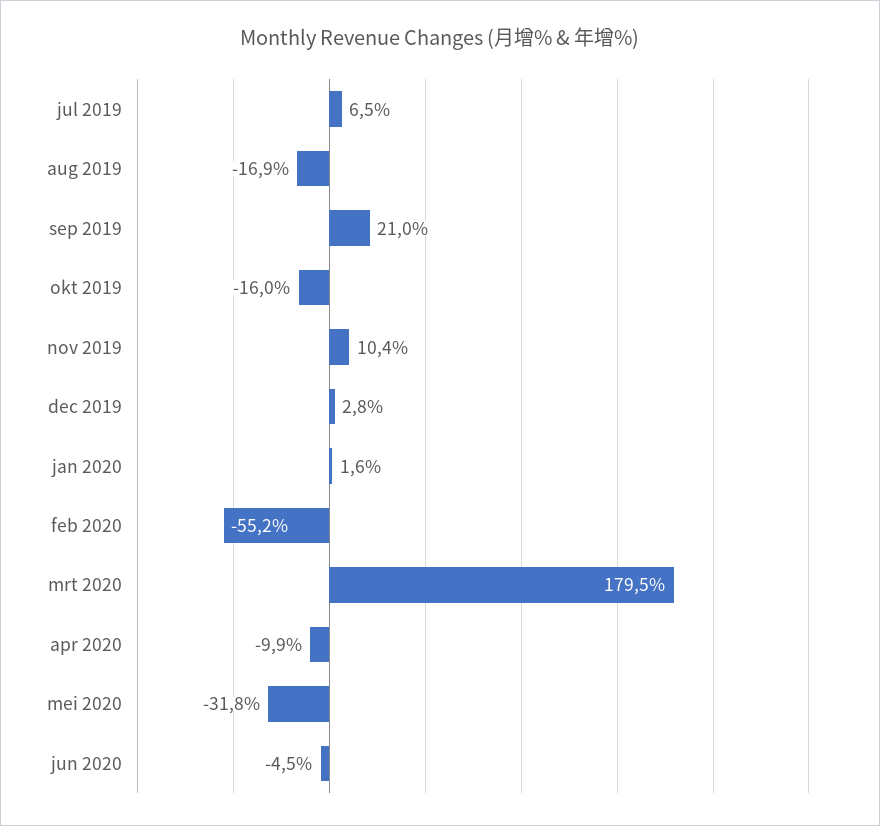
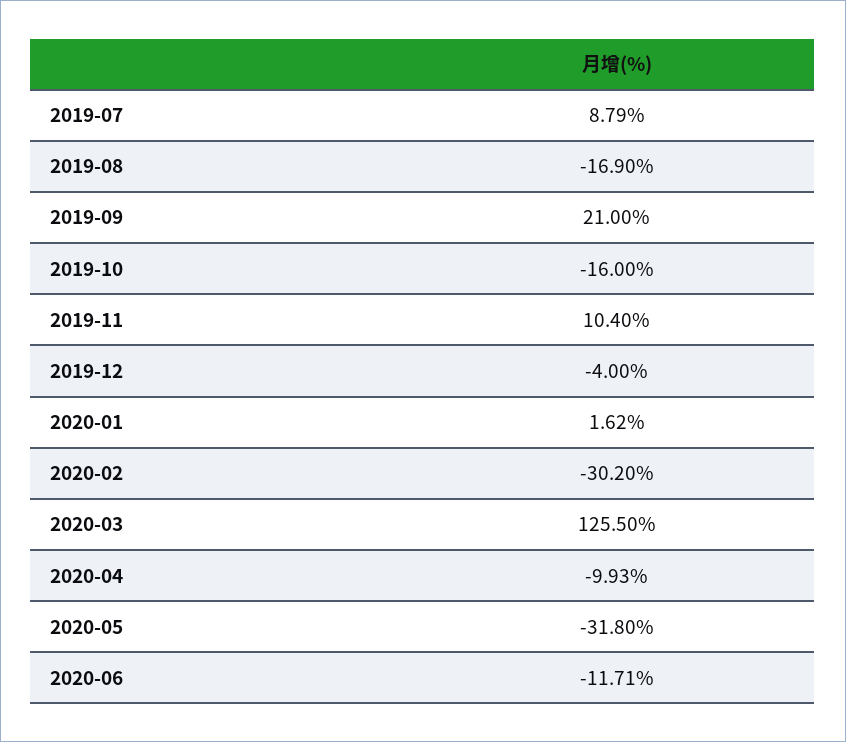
  {
-   "jul 2019": 6.5,
+   "jul 2019": 8.79,
    "aug 2019": -16.9,
    "sep 2019": 21,
    "okt 2019": -16,
    "nov 2019": 10.4,
-   "dec 2019": 2.8,
+   "dec 2019": -4,
    "jan 2020": 1.62,
-   "feb 2020": -55.2,
+   "feb 2020": -30.2,
-   "mrt 2020": 179.5,
+   "mrt 2020": 125.5,
    "apr 2020": -9.93,
    "mei 2020": -31.8,
-   "jun 2020": -4.5
+   "jun 2020": -11.71
  }

